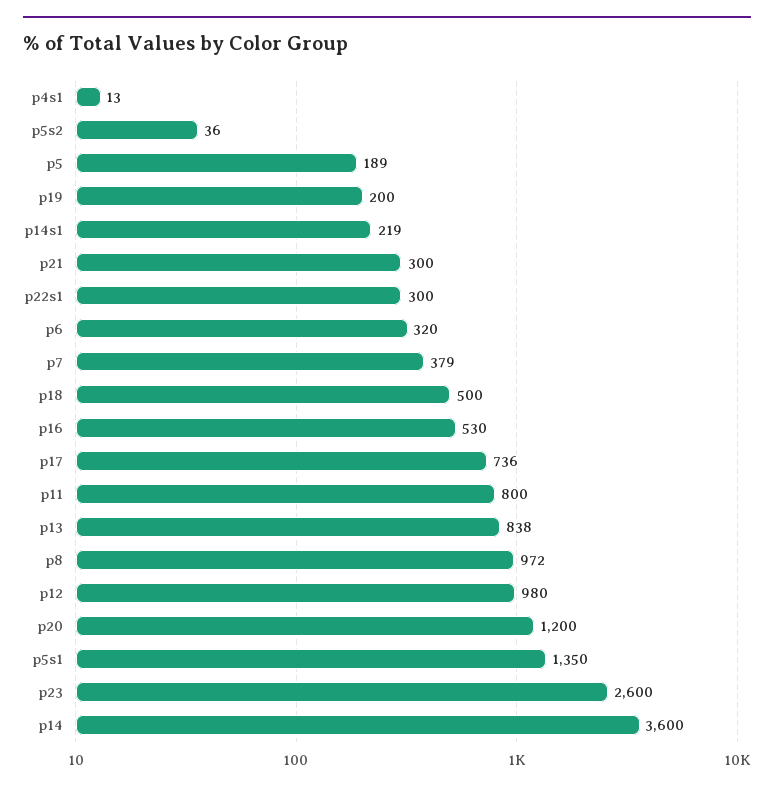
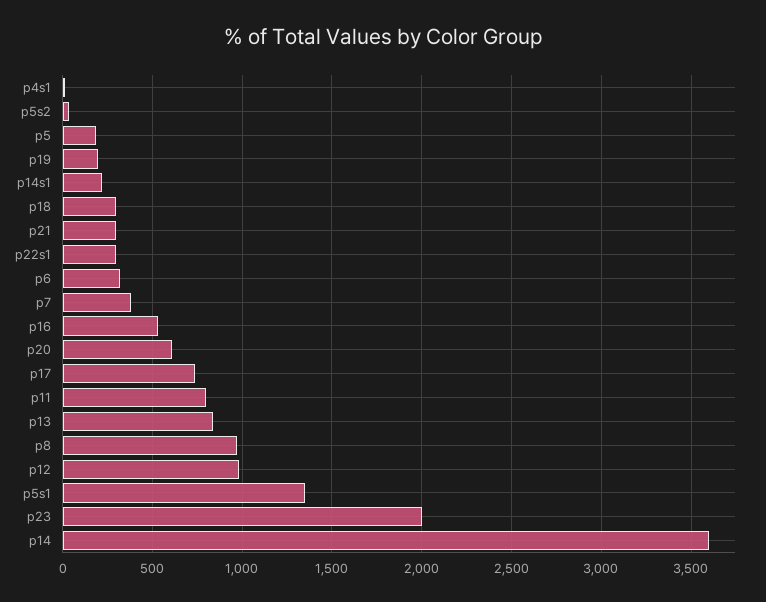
  {
    "p4s1": 13,
    "p5s2": 36,
    "p5": 189,
    "p19": 200,
    "p14s1": 219,
    "p21": 300,
    "p22s1": 300,
    "p6": 320,
    "p7": 379,
-   "p18": 500,
+   "p18": 300,
    "p16": 530,
    "p17": 736,
    "p11": 800,
    "p13": 838,
    "p8": 972,
    "p12": 980,
-   "p20": 1200,
+   "p20": 600,
    "p5s1": 1350,
-   "p23": 2600,
+   "p23": 2000,
    "p14": 3600
  }

